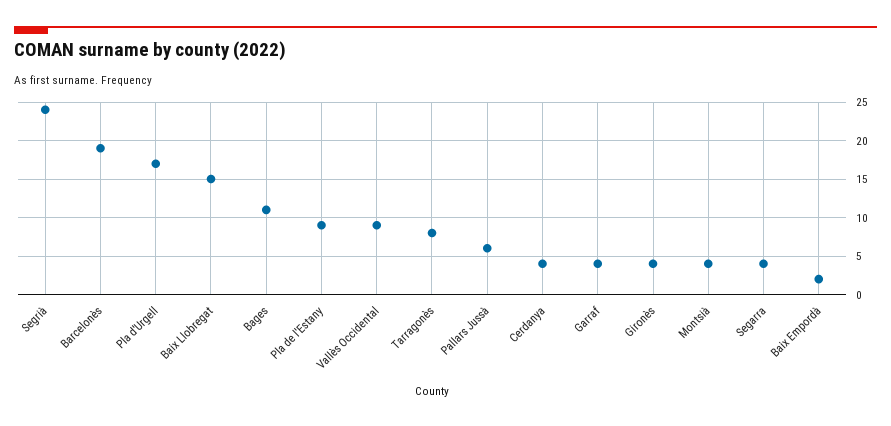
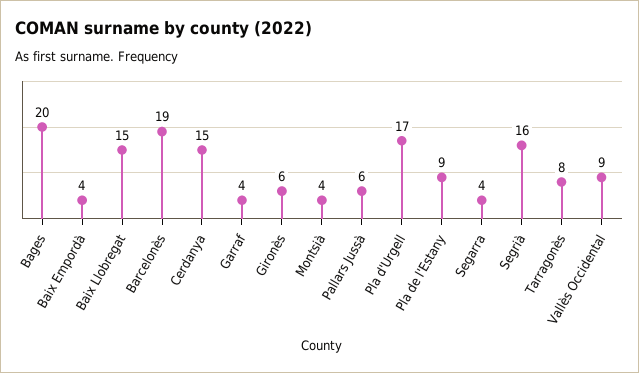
  {
-   "Segrià": 24,
+   "Segrià": 16,
    "Barcelonès": 19,
    "Pla d'Urgell": 17,
    "Baix Llobregat": 15,
-   "Bages": 11,
+   "Bages": 20,
    "Pla de l'Estany": 9,
    "Vallès Occidental": 9,
    "Tarragonès": 8,
    "Pallars Jussà": 6,
-   "Cerdanya": 4,
+   "Cerdanya": 15,
    "Garraf": 4,
-   "Gironès": 4,
+   "Gironès": 6,
    "Montsià": 4,
    "Segarra": 4,
-   "Baix Empordà": 2
+   "Baix Empordà": 4
  }

